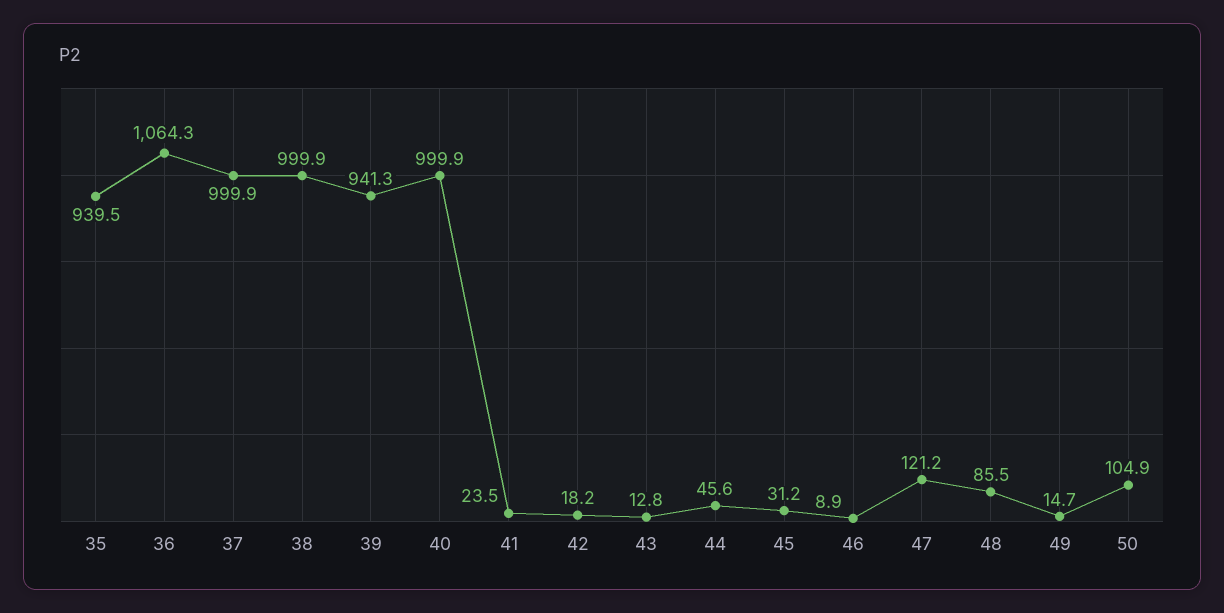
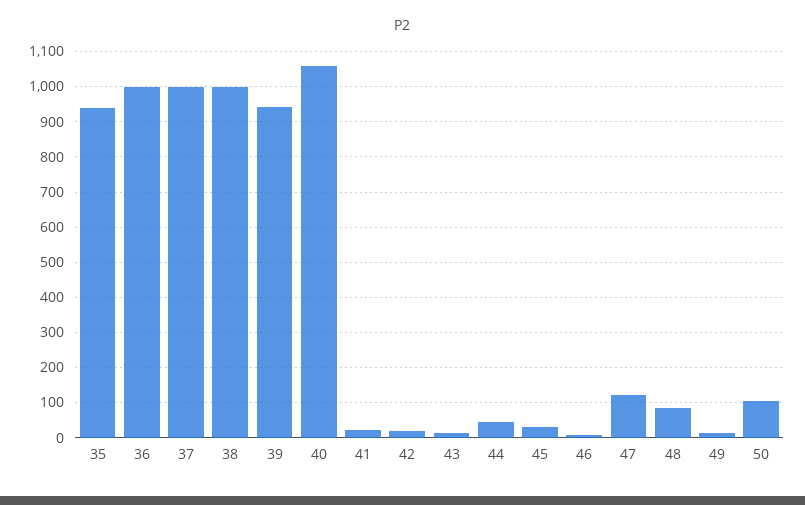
  {
    "35": 939.5,
-   "36": 1064.3,
+   "36": 1000,
    "37": 999.9,
    "38": 999.9,
    "39": 941.3,
-   "40": 999.9,
+   "40": 1060,
    "41": 23.5,
    "42": 18.2,
    "43": 12.8,
    "44": 45.6,
    "45": 31.2,
    "46": 8.9,
    "47": 121.2,
    "48": 85.5,
    "49": 14.7,
    "50": 104.9
  }

